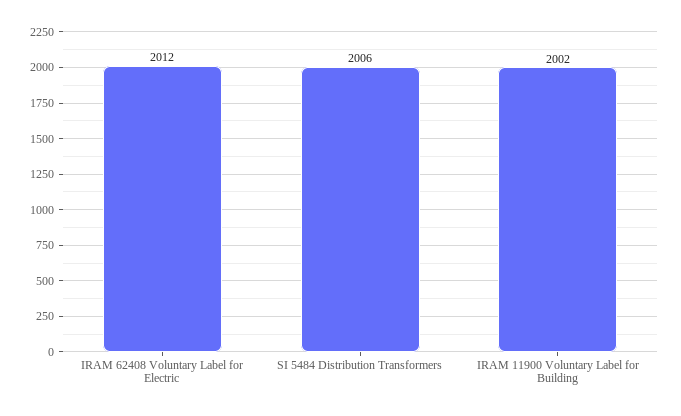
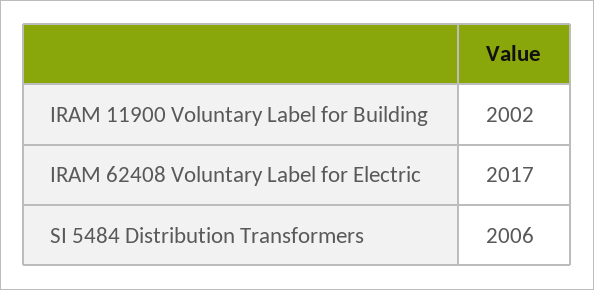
  {
-   "IRAM 62408 Voluntary Label for Electric": 2012,
+   "IRAM 62408 Voluntary Label for Electric": 2017,
    "SI 5484 Distribution Transformers": 2006,
    "IRAM 11900 Voluntary Label for Building": 2002
  }

